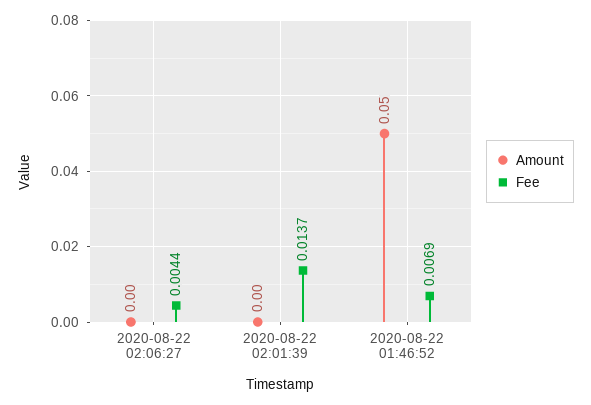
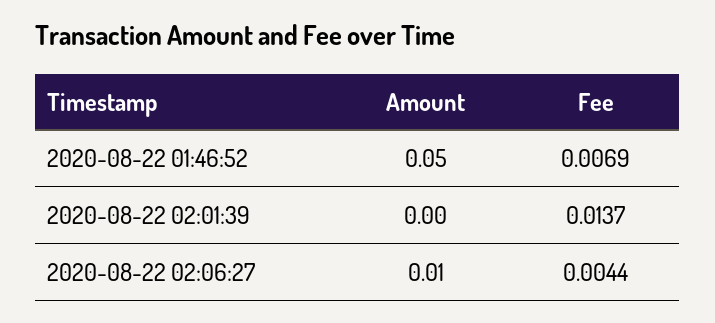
  {
    "Amount": {
-     "2020-08-22 02:06:27": 0,
+     "2020-08-22 02:06:27": 0.01,
      "2020-08-22 02:01:39": 0,
      "2020-08-22 01:46:52": 0.05
    },
    "Fee": {
      "2020-08-22 02:06:27": 0.0044,
      "2020-08-22 02:01:39": 0.0137,
      "2020-08-22 01:46:52": 0.0069
    }
  }

